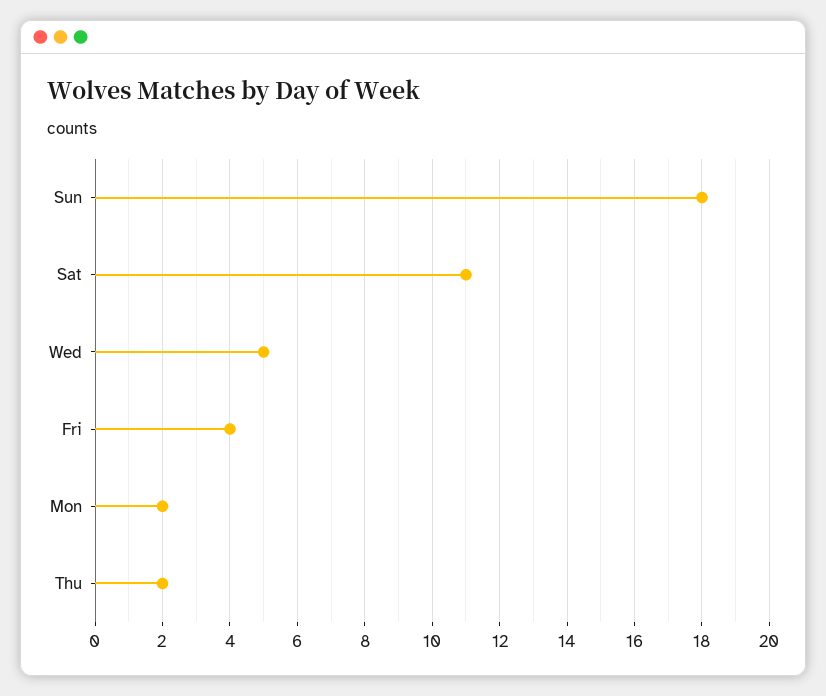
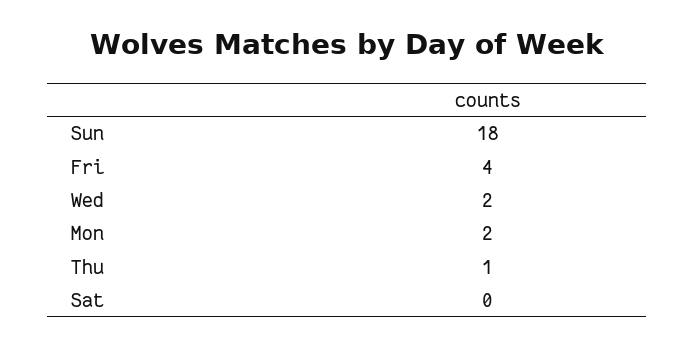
  {
    "Sun": 18,
-   "Sat": 11,
+   "Sat": 0,
-   "Wed": 5,
+   "Wed": 2,
    "Fri": 4,
    "Mon": 2,
-   "Thu": 2
+   "Thu": 1
  }

